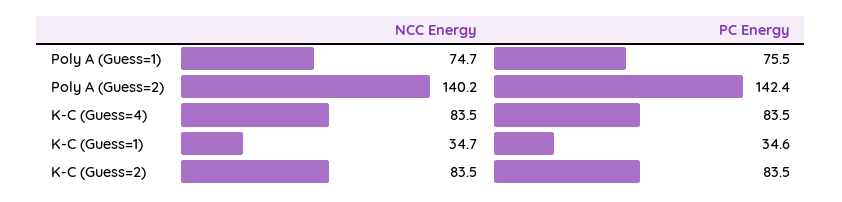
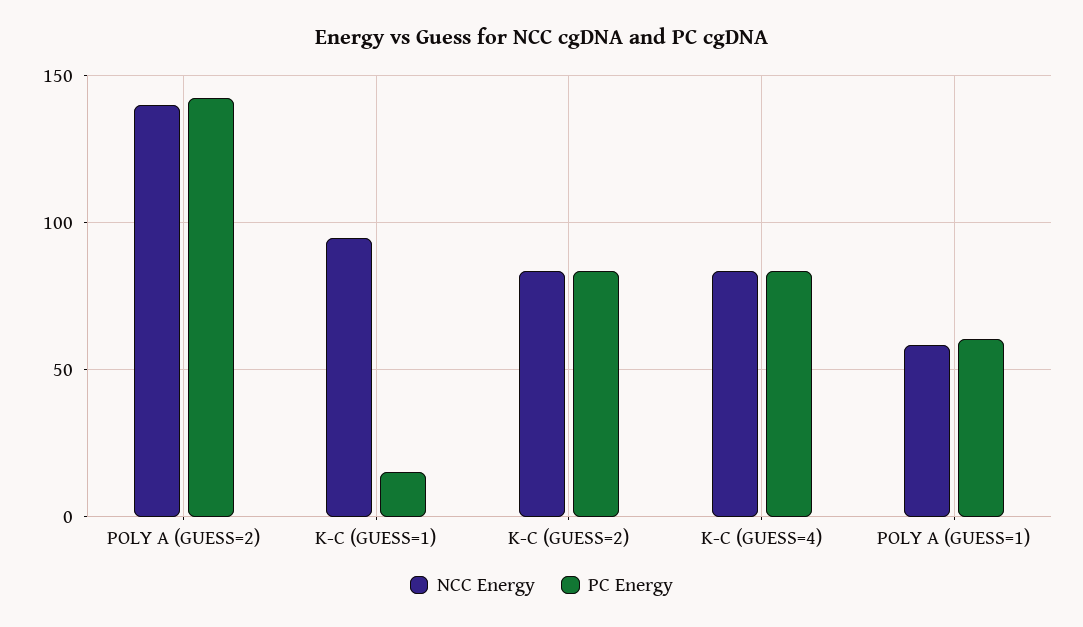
  {
    "NCC Energy": {
-     "Poly A (Guess=1)": 74.7,
+     "Poly A (Guess=1)": 60,
      "Poly A (Guess=2)": 140.2,
      "K-C (Guess=4)": 83.5,
-     "K-C (Guess=1)": 34.7,
+     "K-C (Guess=1)": 95,
      "K-C (Guess=2)": 83.5
    },
    "PC Energy": {
-     "Poly A (Guess=1)": 75.5,
+     "Poly A (Guess=1)": 60,
      "Poly A (Guess=2)": 142.4,
      "K-C (Guess=4)": 83.5,
-     "K-C (Guess=1)": 34.6,
+     "K-C (Guess=1)": 15,
      "K-C (Guess=2)": 83.5
    }
  }

